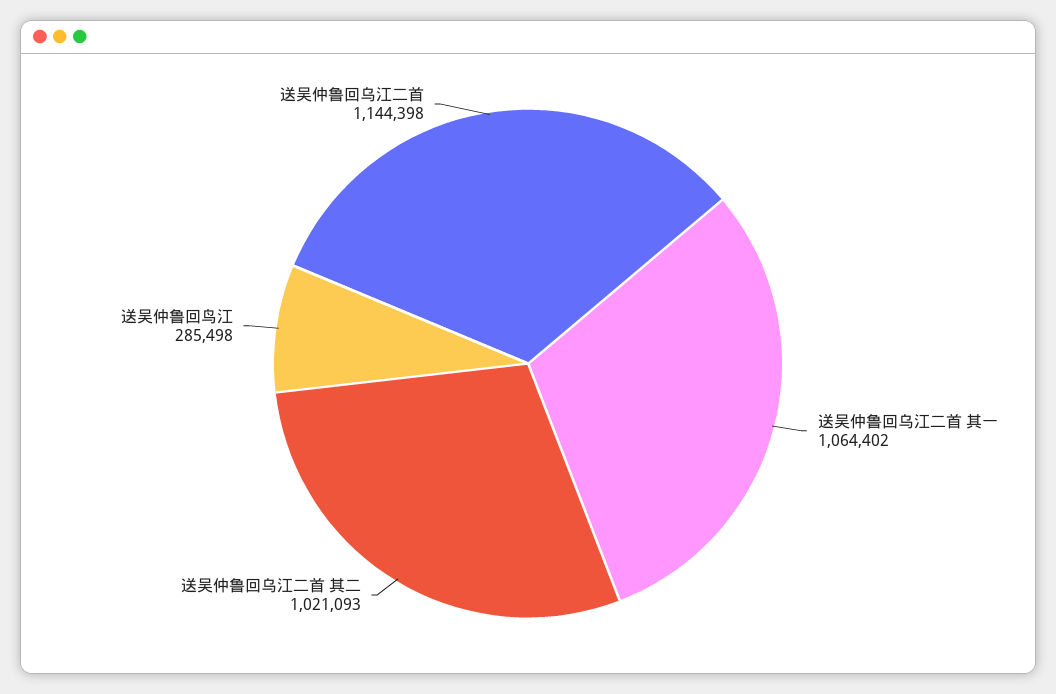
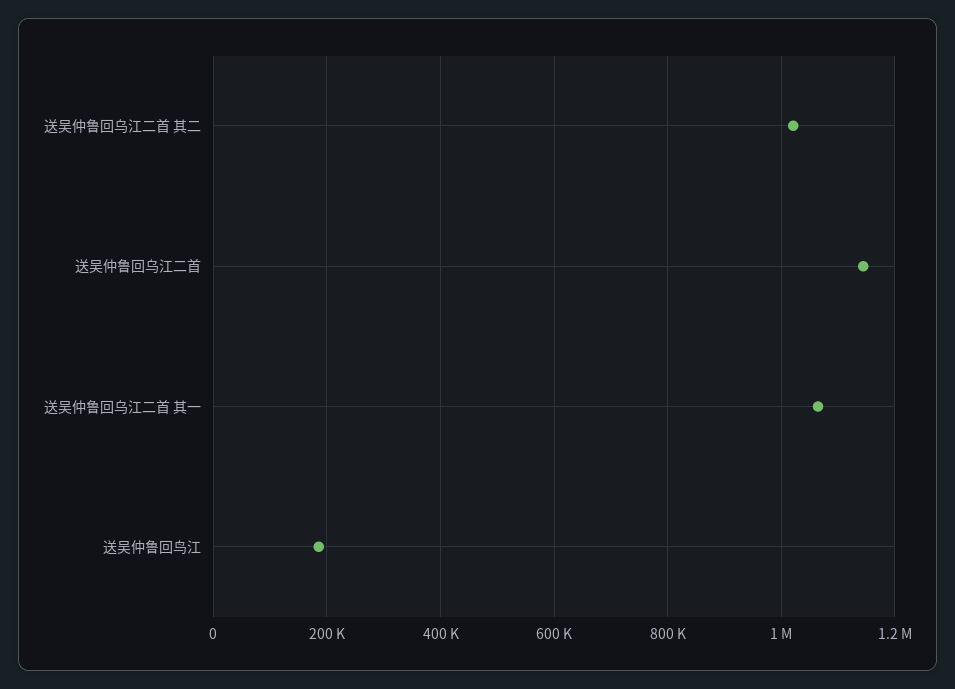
  {
    "送吴仲鲁回乌江二首 其一": 1064402,
    "送吴仲鲁回乌江二首 其二": 1021093,
-   "送吴仲鲁回鸟江": 285498,
+   "送吴仲鲁回鸟江": 180000,
    "送吴仲鲁回乌江二首": 1144398
  }

